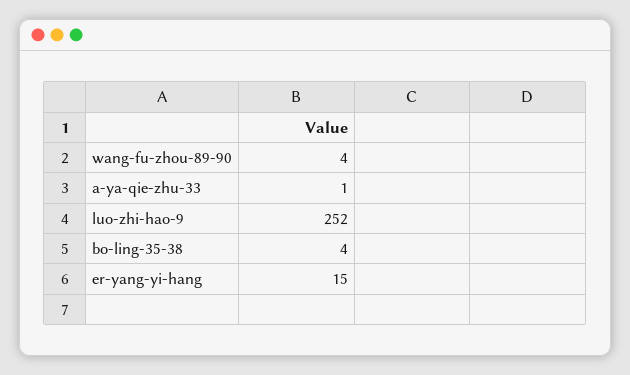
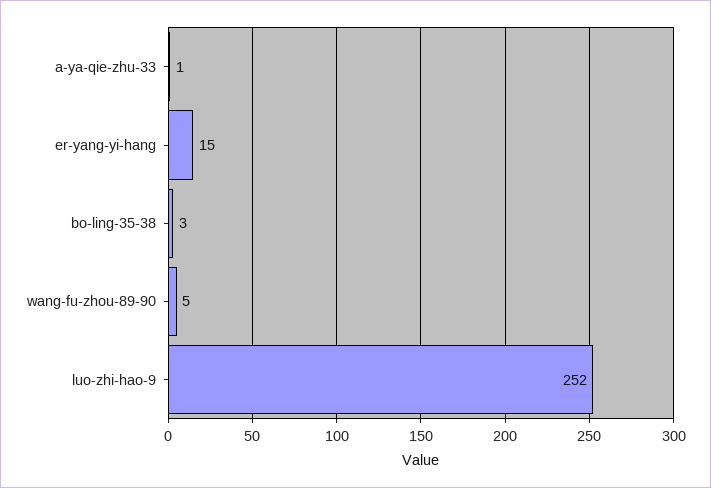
  {
-   "wang-fu-zhou-89-90": 4,
+   "wang-fu-zhou-89-90": 5,
    "a-ya-qie-zhu-33": 1,
    "luo-zhi-hao-9": 252,
-   "bo-ling-35-38": 4,
+   "bo-ling-35-38": 3,
    "er-yang-yi-hang": 15
  }

